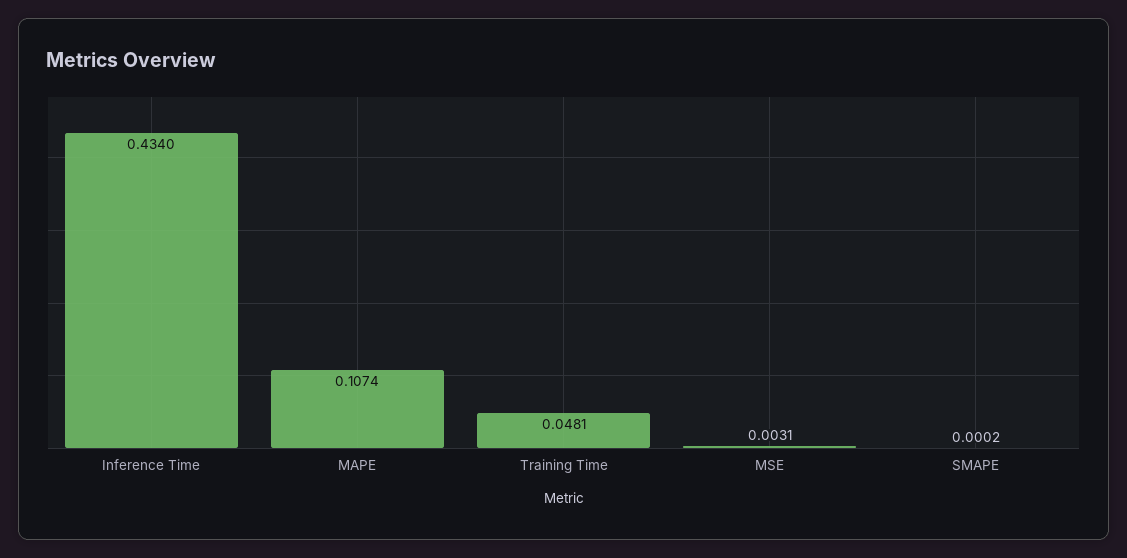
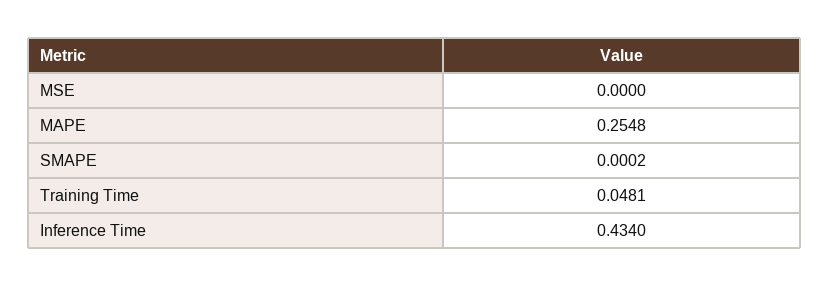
  {
    "Inference Time": 0.434,
-   "MAPE": 0.1074,
+   "MAPE": 0.2548,
    "Training Time": 0.0481,
-   "MSE": 0.0031,
+   "MSE": 0,
    "SMAPE": 0.0002
  }

